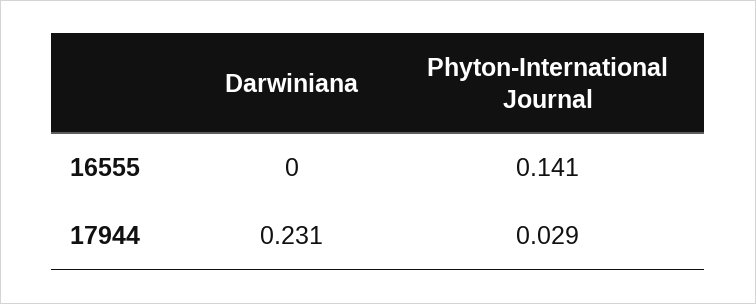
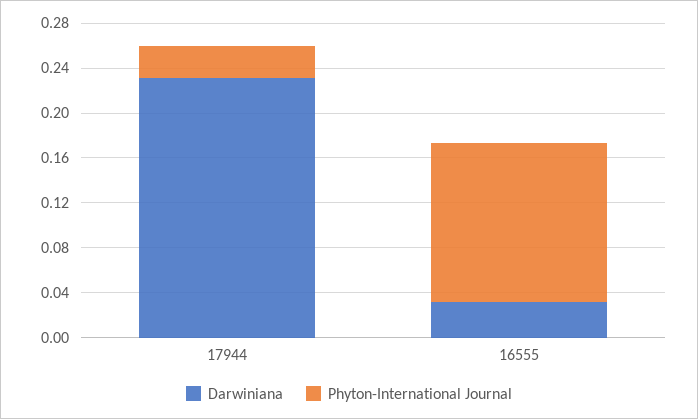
  {
    "Darwiniana": {
-     "16555": 0,
+     "16555": 0.03,
      "17944": 0.231
    },
    "Phyton-International Journal": {
      "16555": 0.141,
      "17944": 0.029
    }
  }

